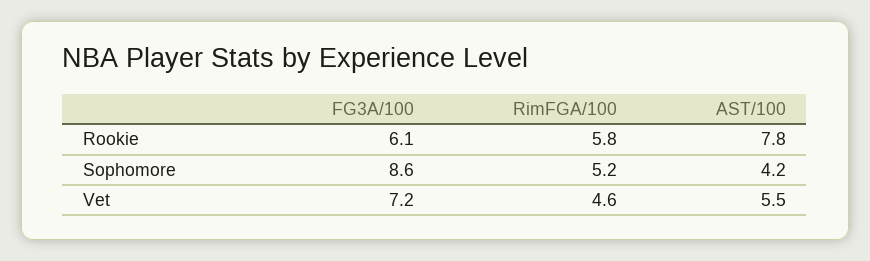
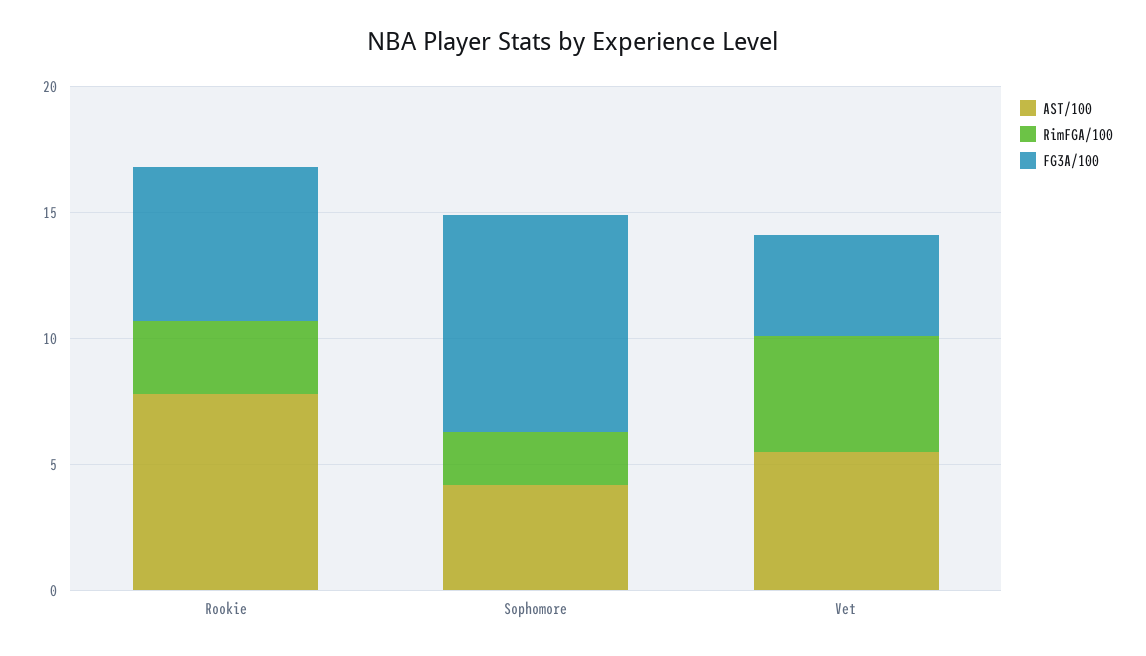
  {
    "FG3A/100": {
      "Rookie": 6.1,
      "Sophomore": 8.6,
-     "Vet": 7.2
+     "Vet": 4
    },
    "RimFGA/100": {
-     "Rookie": 5.8,
+     "Rookie": 3,
-     "Sophomore": 5.2,
+     "Sophomore": 2,
      "Vet": 4.6
    },
    "AST/100": {
      "Rookie": 7.8,
      "Sophomore": 4.2,
      "Vet": 5.5
    }
  }

